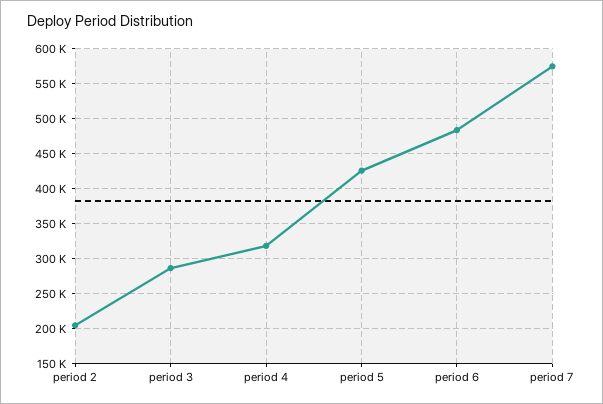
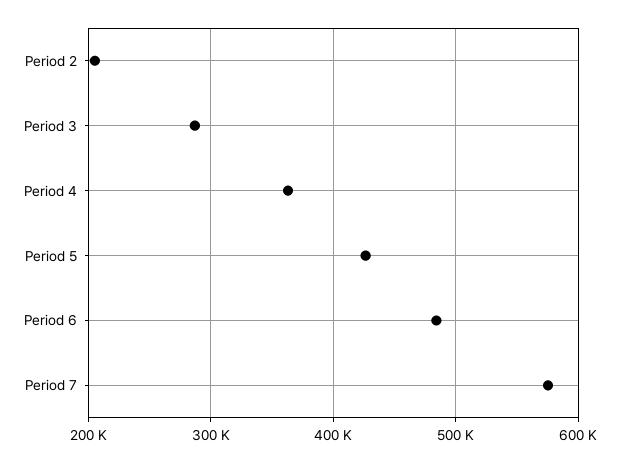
  {
    "period 2": 210000,
    "period 3": 290000,
-   "period 4": 320000,
+   "period 4": 360000,
    "period 5": 430000,
    "period 6": 480000,
    "period 7": 580000
  }

